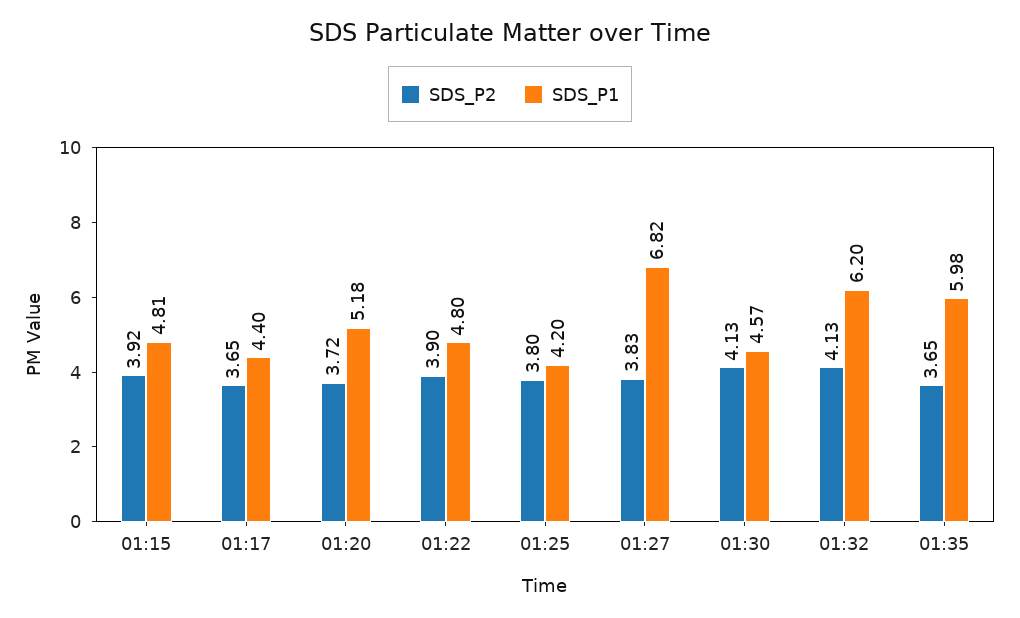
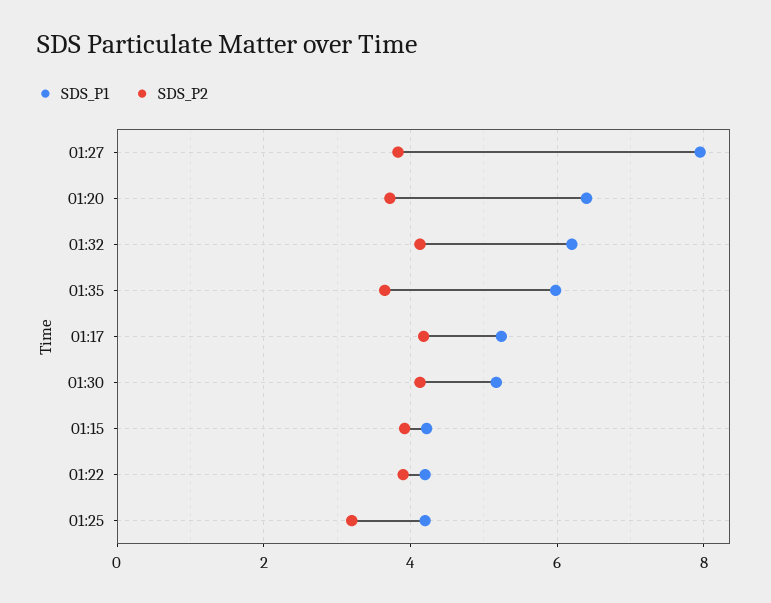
  {
    "SDS_P2": {
      "01:15": 3.92,
-     "01:17": 3.65,
+     "01:17": 4.2,
      "01:20": 3.72,
      "01:22": 3.9,
-     "01:25": 3.8,
+     "01:25": 3.2,
      "01:27": 3.83,
      "01:30": 4.13,
      "01:32": 4.13,
      "01:35": 3.65
    },
    "SDS_P1": {
-     "01:15": 4.81,
+     "01:15": 4.2,
-     "01:17": 4.4,
+     "01:17": 5.2,
-     "01:20": 5.18,
+     "01:20": 6.4,
-     "01:22": 4.8,
+     "01:22": 4.2,
      "01:25": 4.2,
-     "01:27": 6.82,
+     "01:27": 8,
-     "01:30": 4.57,
+     "01:30": 5.2,
      "01:32": 6.2,
      "01:35": 5.98
    }
  }

